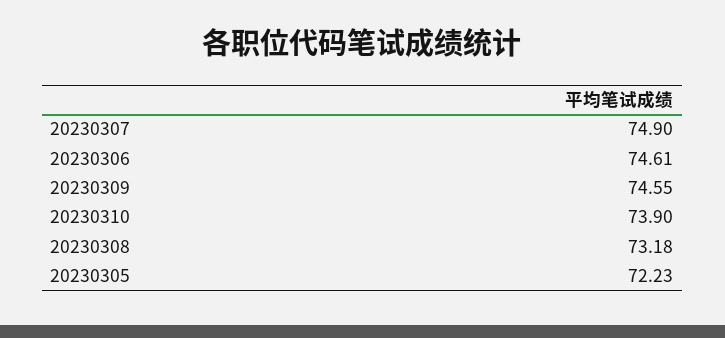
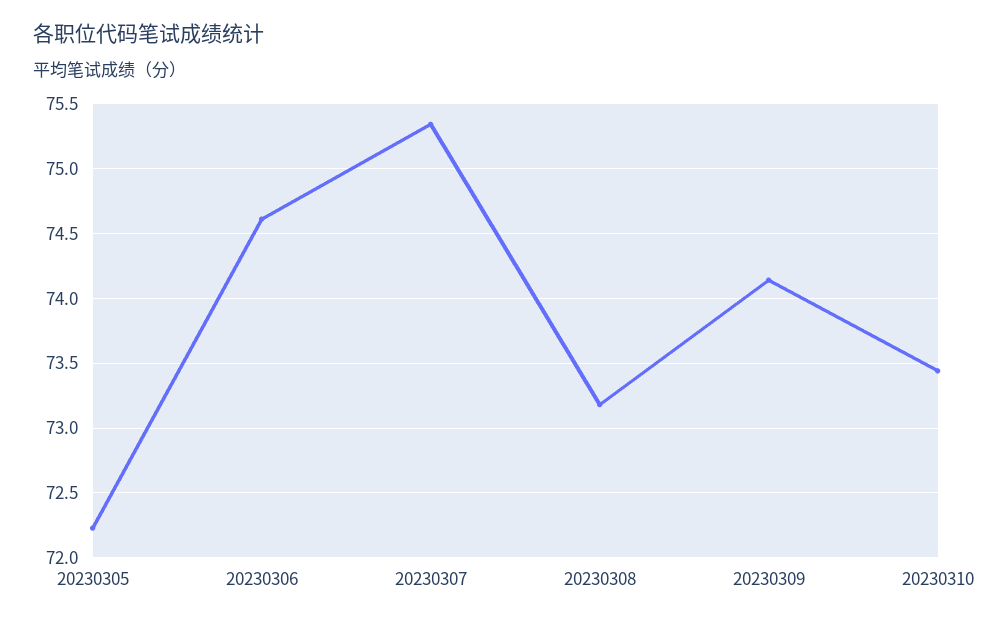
  {
-   "20230307": 74.9,
+   "20230307": 75.35,
    "20230306": 74.61,
-   "20230309": 74.55,
+   "20230309": 74.15,
-   "20230310": 73.9,
+   "20230310": 73.45,
    "20230308": 73.18,
    "20230305": 72.23
  }

